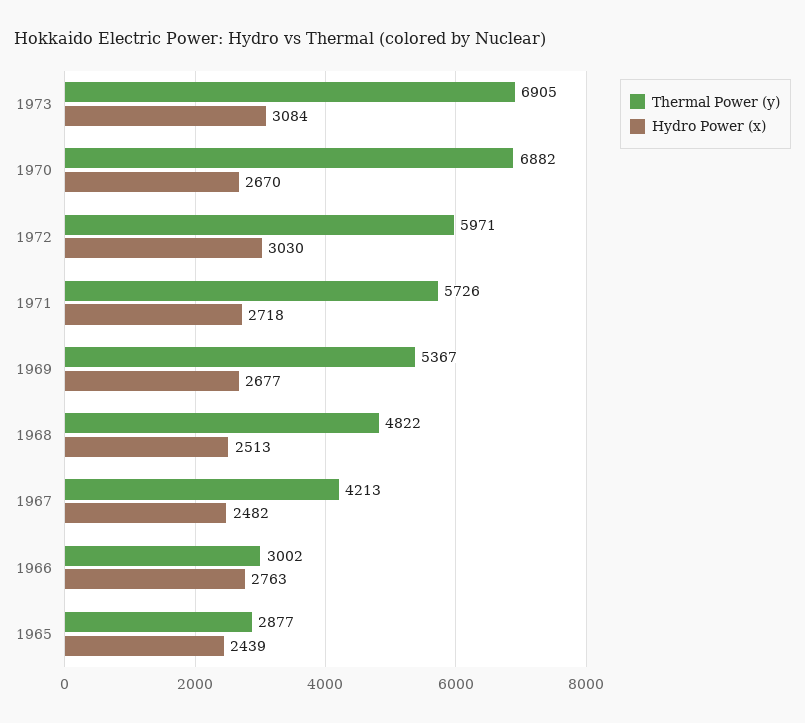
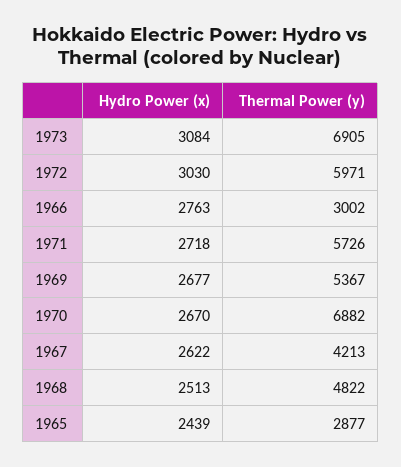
  {
    "Thermal Power (y)": {
      "1973": 6905,
      "1970": 6882,
      "1972": 5971,
      "1971": 5726,
      "1969": 5367,
      "1968": 4822,
      "1967": 4213,
      "1966": 3002,
      "1965": 2877
    },
    "Hydro Power (x)": {
      "1973": 3084,
      "1970": 2670,
      "1972": 3030,
      "1971": 2718,
      "1969": 2677,
      "1968": 2513,
-     "1967": 2482,
+     "1967": 2622,
      "1966": 2763,
      "1965": 2439
    }
  }

